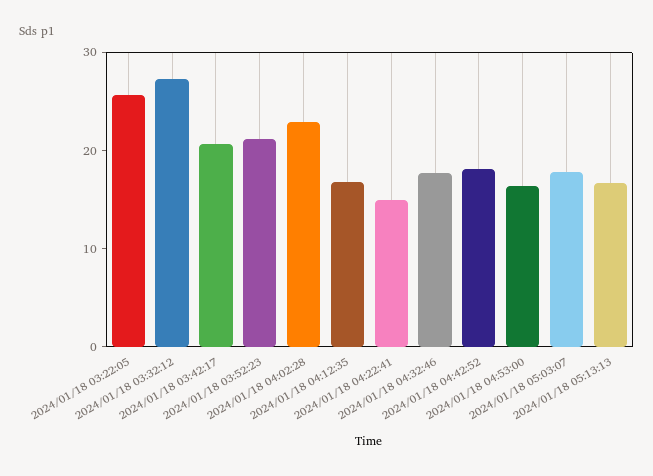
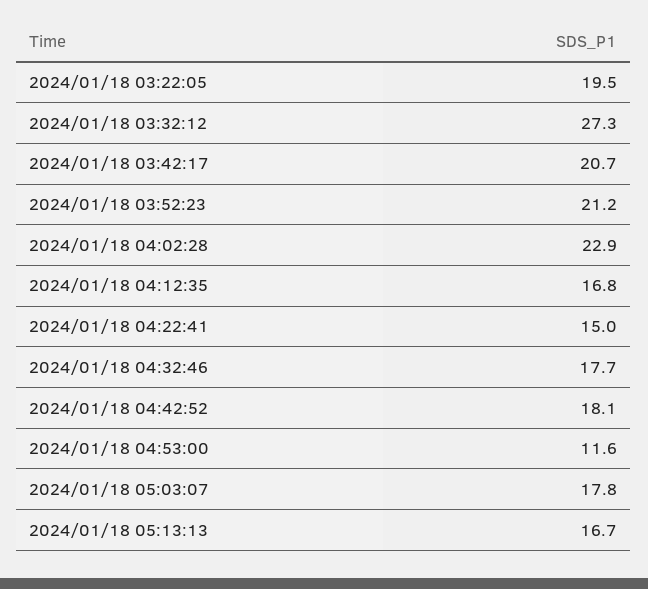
  {
-   "2024/01/18 03:22:05": 26,
+   "2024/01/18 03:22:05": 19.5,
    "2024/01/18 03:32:12": 27.3,
    "2024/01/18 03:42:17": 20.7,
    "2024/01/18 03:52:23": 21.2,
    "2024/01/18 04:02:28": 22.9,
    "2024/01/18 04:12:35": 16.8,
    "2024/01/18 04:22:41": 15,
    "2024/01/18 04:32:46": 17.7,
    "2024/01/18 04:42:52": 18.1,
-   "2024/01/18 04:53:00": 16,
+   "2024/01/18 04:53:00": 11.6,
    "2024/01/18 05:03:07": 17.8,
    "2024/01/18 05:13:13": 16.7
  }

